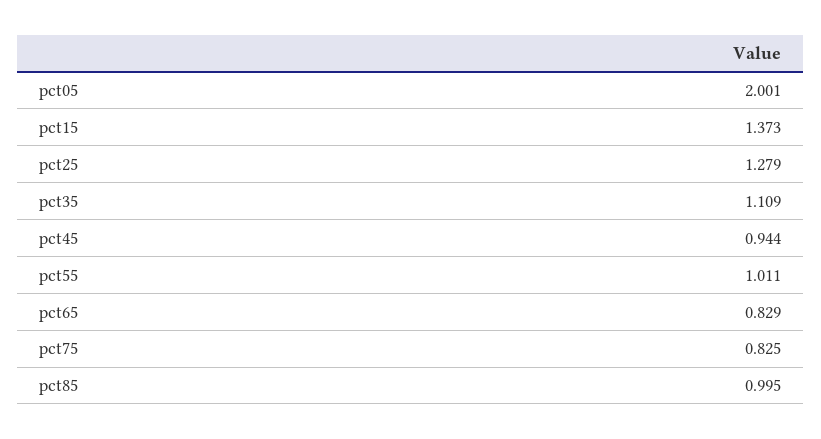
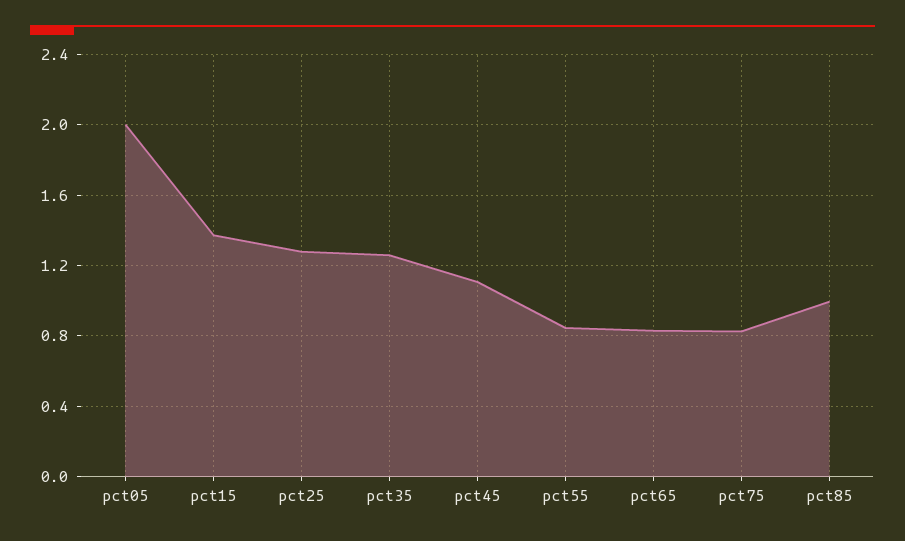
  {
    "pct05": 2.001,
    "pct15": 1.373,
    "pct25": 1.279,
-   "pct35": 1.109,
+   "pct35": 1.25,
-   "pct45": 0.944,
+   "pct45": 1.1,
-   "pct55": 1.011,
+   "pct55": 0.85,
    "pct65": 0.829,
    "pct75": 0.825,
    "pct85": 0.995
  }

